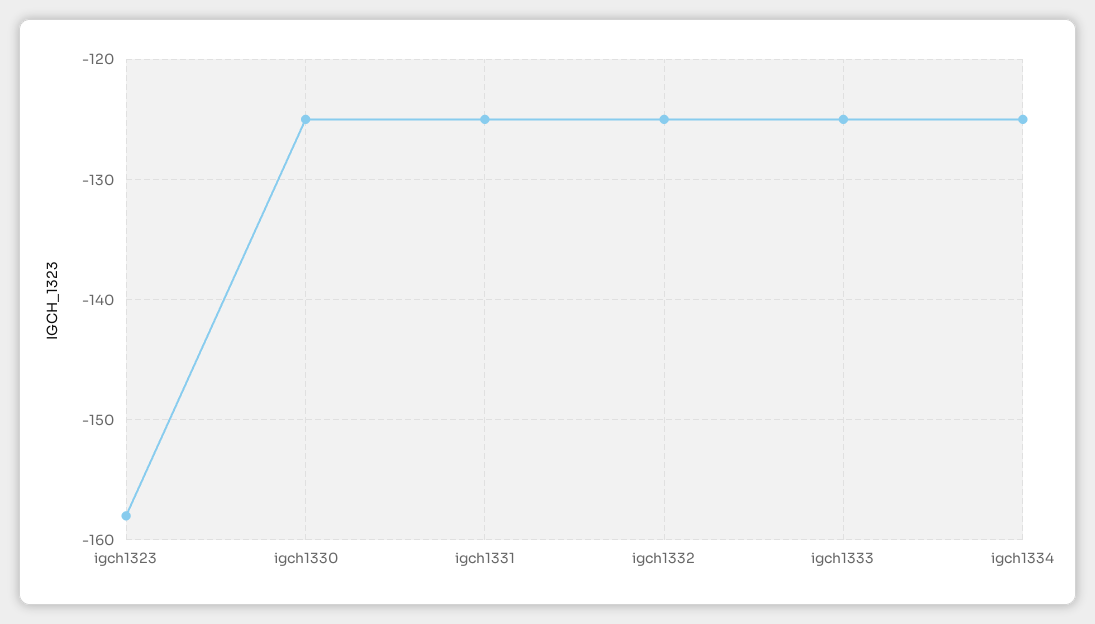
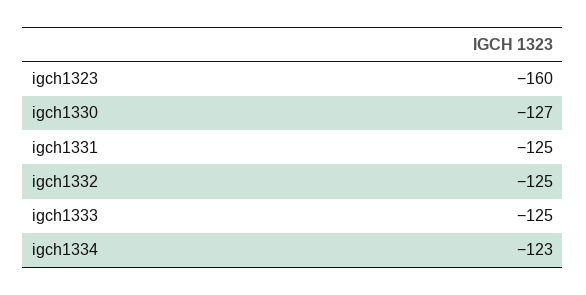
  {
-   "igch1323": -158,
+   "igch1323": -160,
-   "igch1330": -125,
+   "igch1330": -127,
    "igch1331": -125,
    "igch1332": -125,
    "igch1333": -125,
-   "igch1334": -125
+   "igch1334": -123
  }

